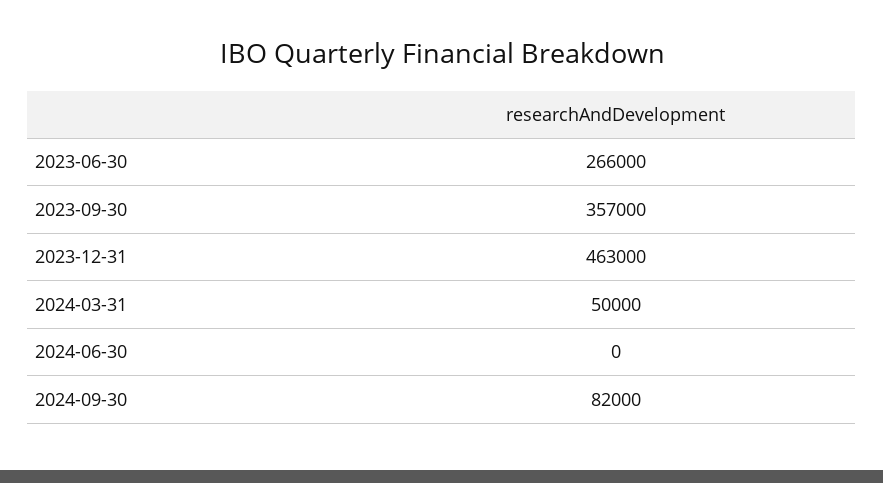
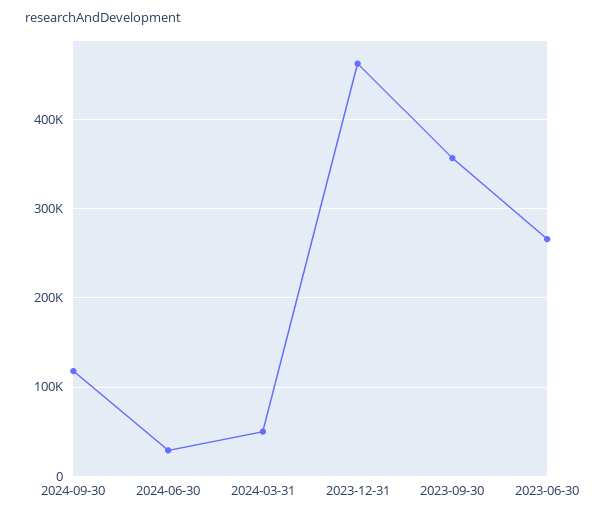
  {
    "2023-06-30": 266000,
    "2023-09-30": 357000,
    "2023-12-31": 463000,
    "2024-03-31": 50000,
-   "2024-06-30": 0,
+   "2024-06-30": 30000,
-   "2024-09-30": 82000
+   "2024-09-30": 120000
  }

